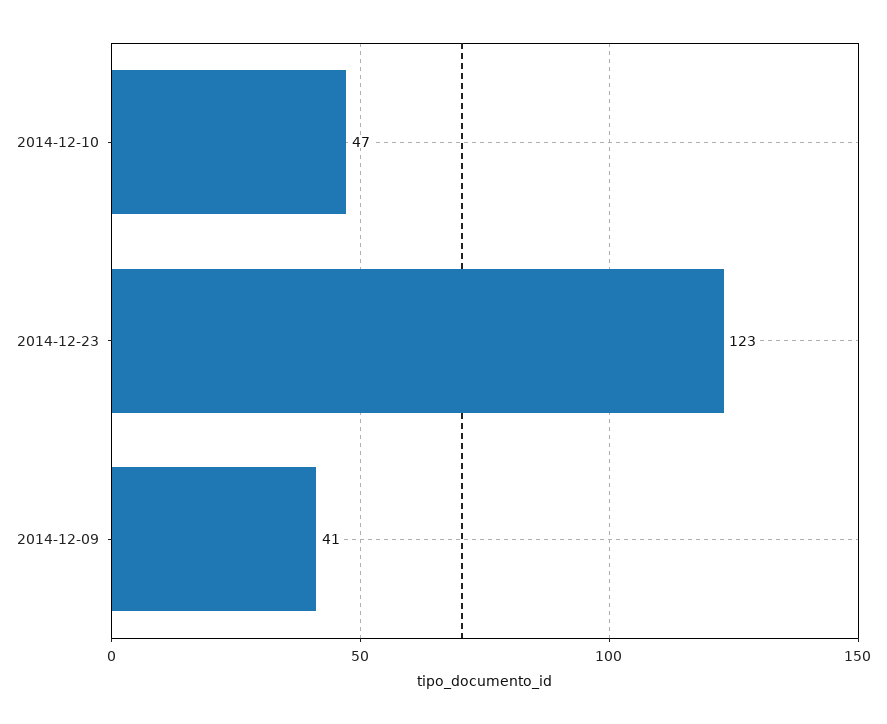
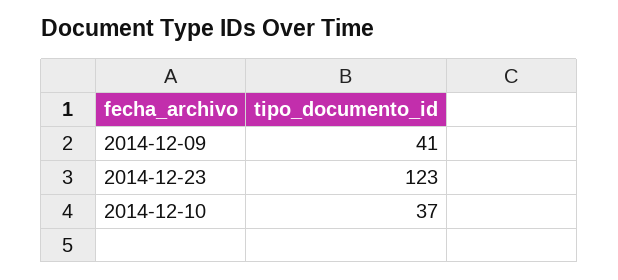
  {
-   "2014-12-10": 47,
+   "2014-12-10": 37,
    "2014-12-23": 123,
    "2014-12-09": 41
  }

